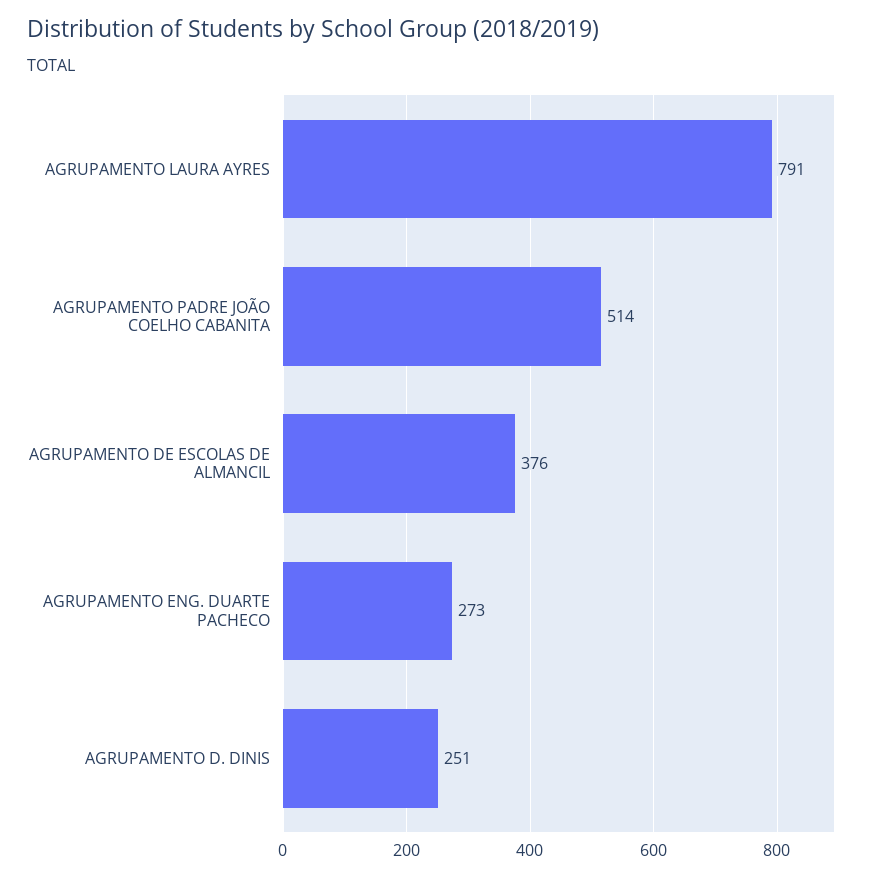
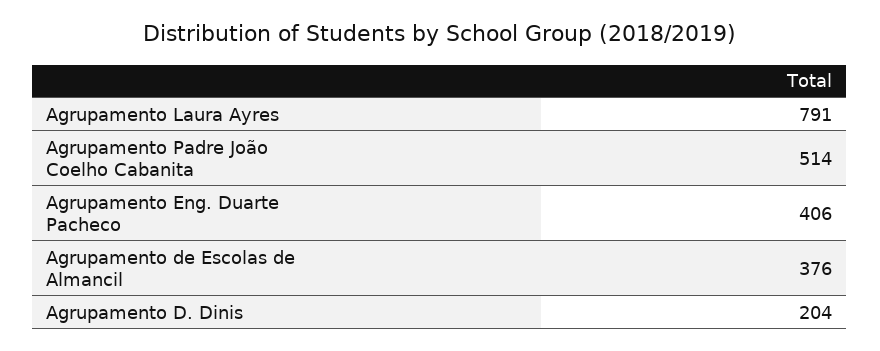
  {
    "AGRUPAMENTO LAURA AYRES": 791,
    "AGRUPAMENTO PADRE JOÃO COELHO CABANITA": 514,
    "AGRUPAMENTO DE ESCOLAS DE ALMANCIL": 376,
-   "AGRUPAMENTO ENG. DUARTE PACHECO": 273,
+   "AGRUPAMENTO ENG. DUARTE PACHECO": 406,
-   "AGRUPAMENTO D. DINIS": 251
+   "AGRUPAMENTO D. DINIS": 204
  }

